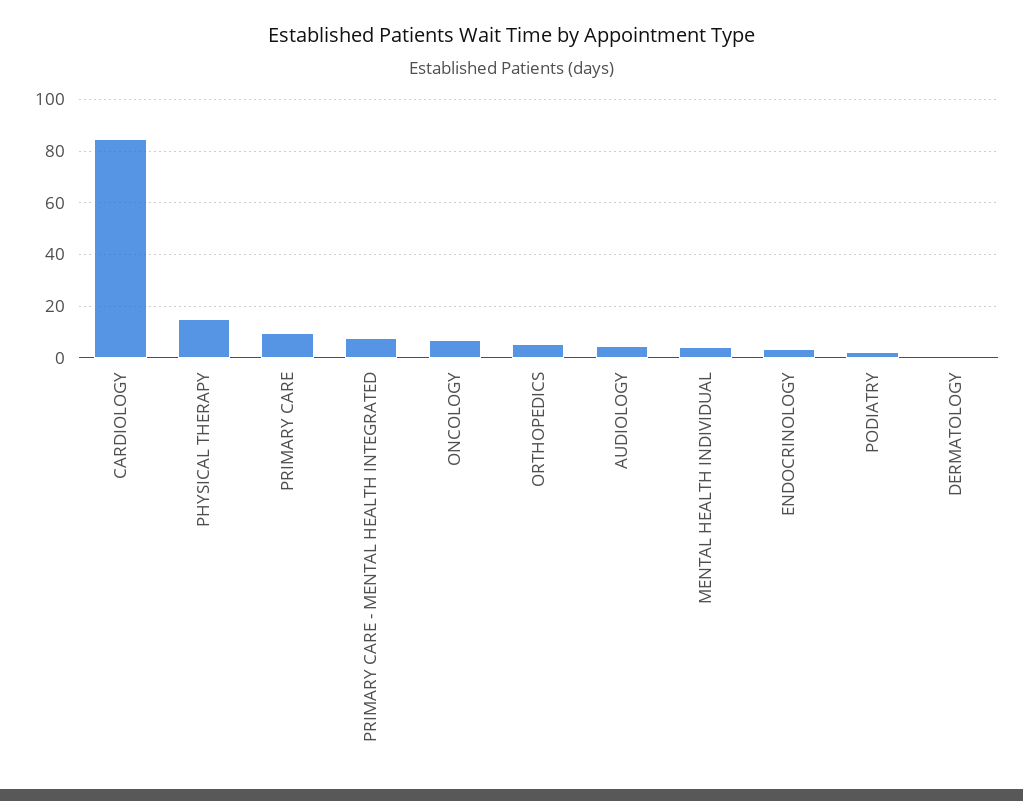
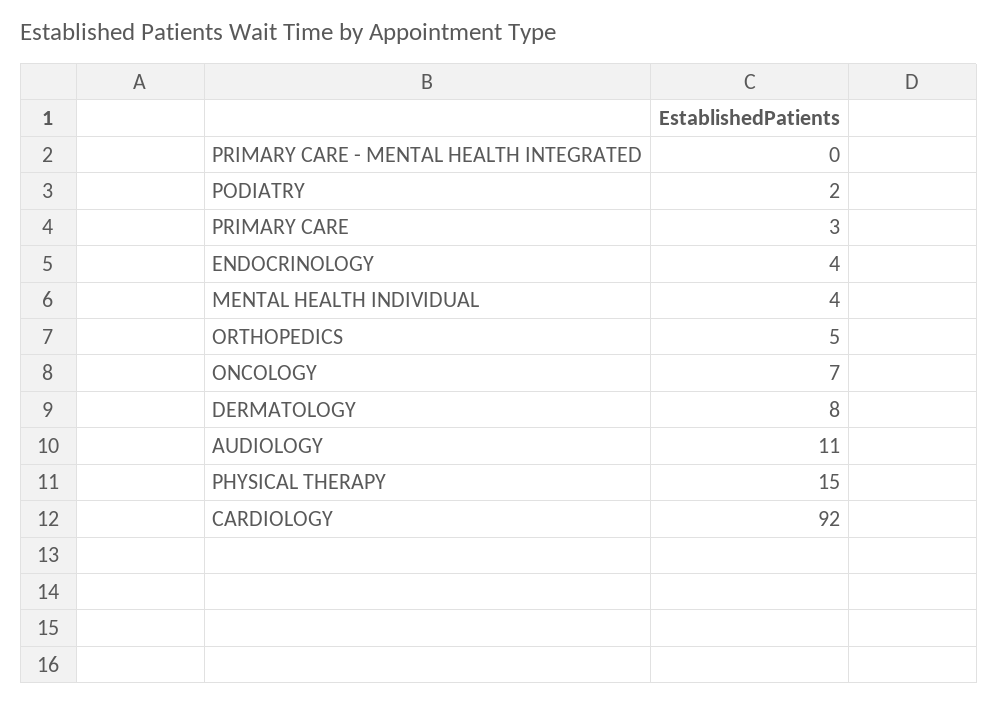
  {
-   "CARDIOLOGY": 85,
+   "CARDIOLOGY": 92,
    "PHYSICAL THERAPY": 15,
-   "PRIMARY CARE": 10,
+   "PRIMARY CARE": 3,
-   "PRIMARY CARE - MENTAL HEALTH INTEGRATED": 7.5,
+   "PRIMARY CARE - MENTAL HEALTH INTEGRATED": 0,
    "ONCOLOGY": 7,
    "ORTHOPEDICS": 5,
-   "AUDIOLOGY": 5,
+   "AUDIOLOGY": 11,
    "MENTAL HEALTH INDIVIDUAL": 4,
    "ENDOCRINOLOGY": 4,
    "PODIATRY": 2,
-   "DERMATOLOGY": 0
+   "DERMATOLOGY": 8
  }

